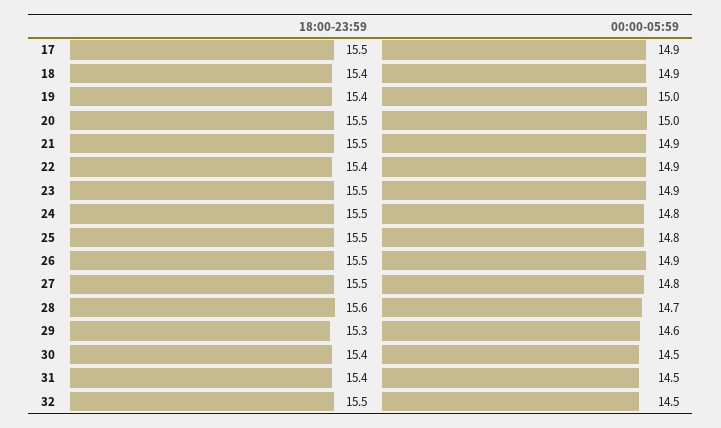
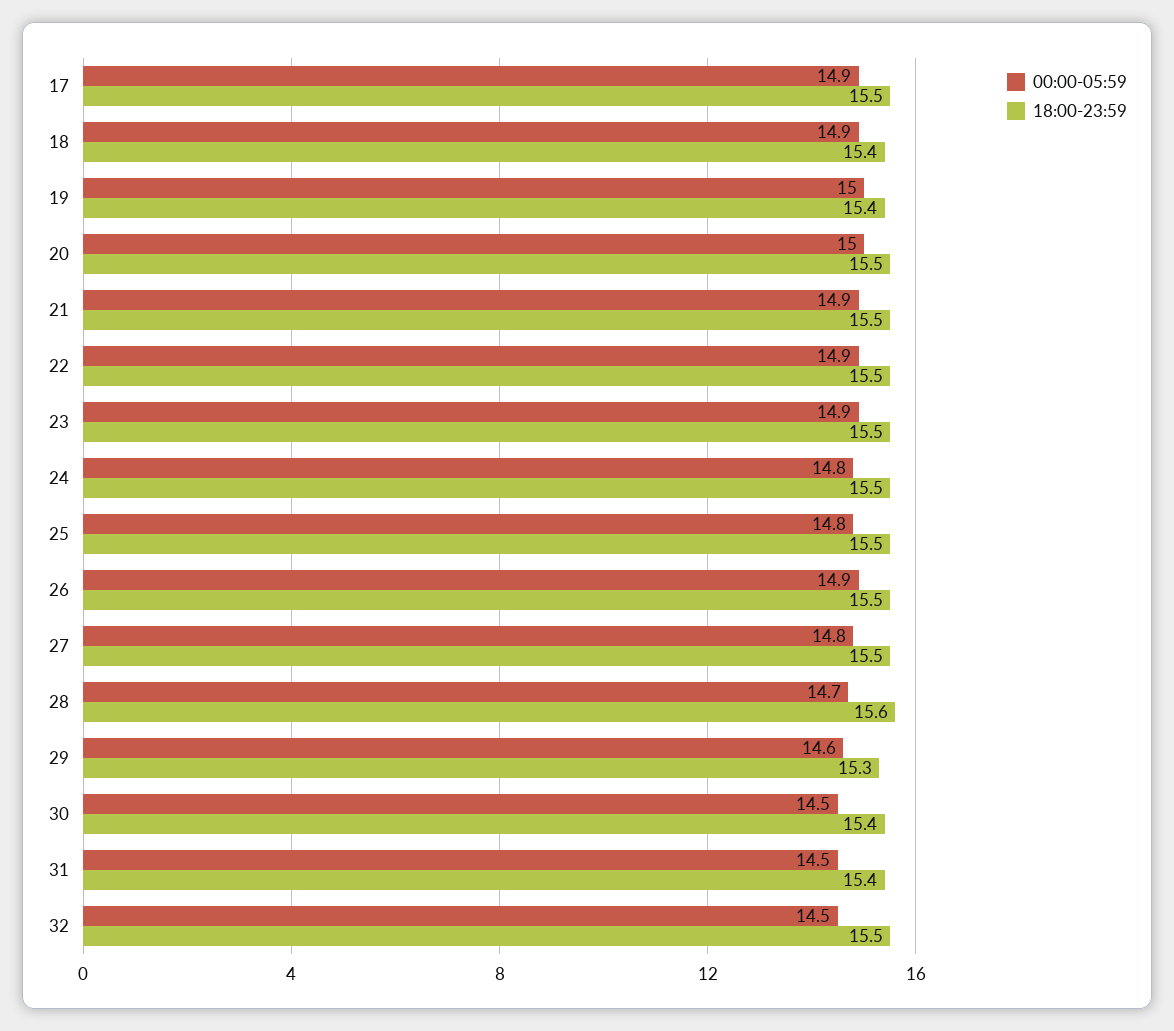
  {
    "18:00-23:59": {
      "17": 15.5,
      "18": 15.4,
      "19": 15.4,
      "20": 15.5,
      "21": 15.5,
-     "22": 15.4,
+     "22": 15.5,
      "23": 15.5,
      "24": 15.5,
      "25": 15.5,
      "26": 15.5,
      "27": 15.5,
      "28": 15.6,
      "29": 15.3,
      "30": 15.4,
      "31": 15.4,
      "32": 15.5
    },
    "00:00-05:59": {
      "17": 14.9,
      "18": 14.9,
      "19": 15,
      "20": 15,
      "21": 14.9,
      "22": 14.9,
      "23": 14.9,
      "24": 14.8,
      "25": 14.8,
      "26": 14.9,
      "27": 14.8,
      "28": 14.7,
      "29": 14.6,
      "30": 14.5,
      "31": 14.5,
      "32": 14.5
    }
  }

